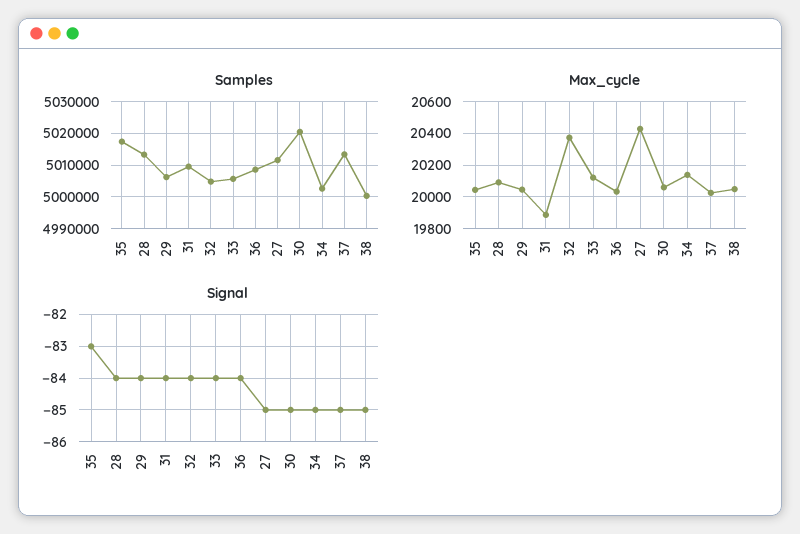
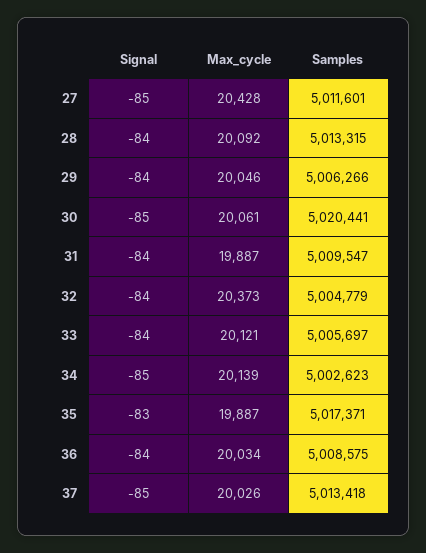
  {
    "Samples": {
      "35": 5017371,
      "28": 5013315,
      "29": 5006266,
      "31": 5009547,
      "32": 5004779,
      "33": 5005697,
      "36": 5008575,
      "27": 5011601,
      "30": 5020441,
      "34": 5002623,
-     "37": 5013418,
+     "37": 5013418
-     "38": 5000000
    },
    "Max_cycle": {
-     "35": 20050,
+     "35": 19887,
      "28": 20092,
      "29": 20046,
      "31": 19887,
      "32": 20373,
      "33": 20121,
      "36": 20034,
      "27": 20428,
      "30": 20061,
      "34": 20139,
-     "37": 20026,
+     "37": 20026
-     "38": 20050
    },
    "Signal": {
      "35": -83,
      "28": -84,
      "29": -84,
      "31": -84,
      "32": -84,
      "33": -84,
      "36": -84,
      "27": -85,
      "30": -85,
      "34": -85,
-     "37": -85,
+     "37": -85
-     "38": -85
    }
  }

